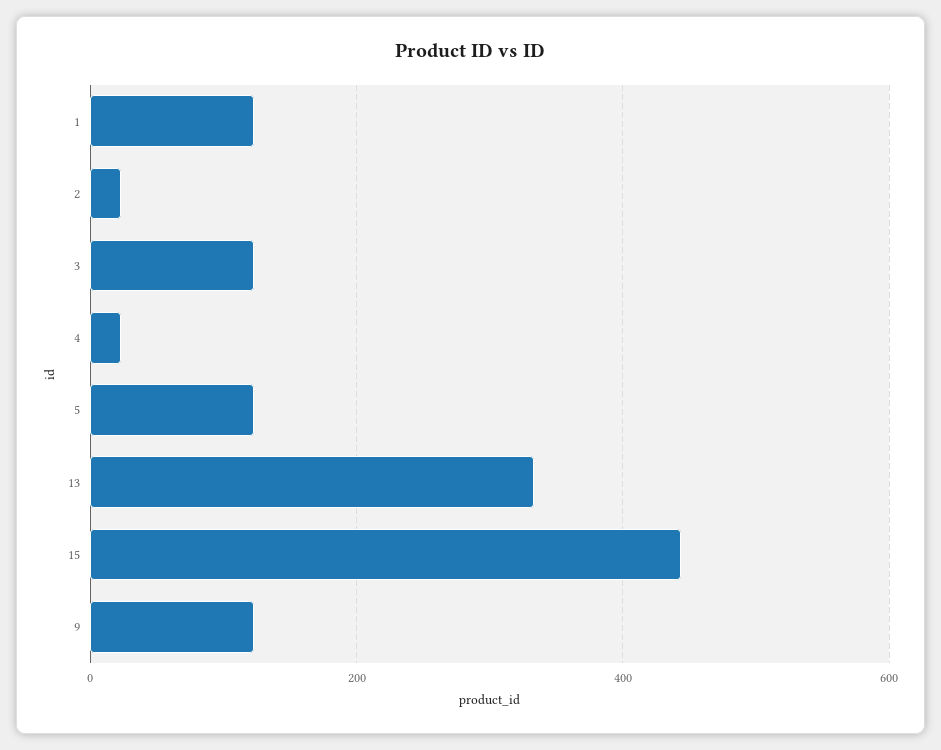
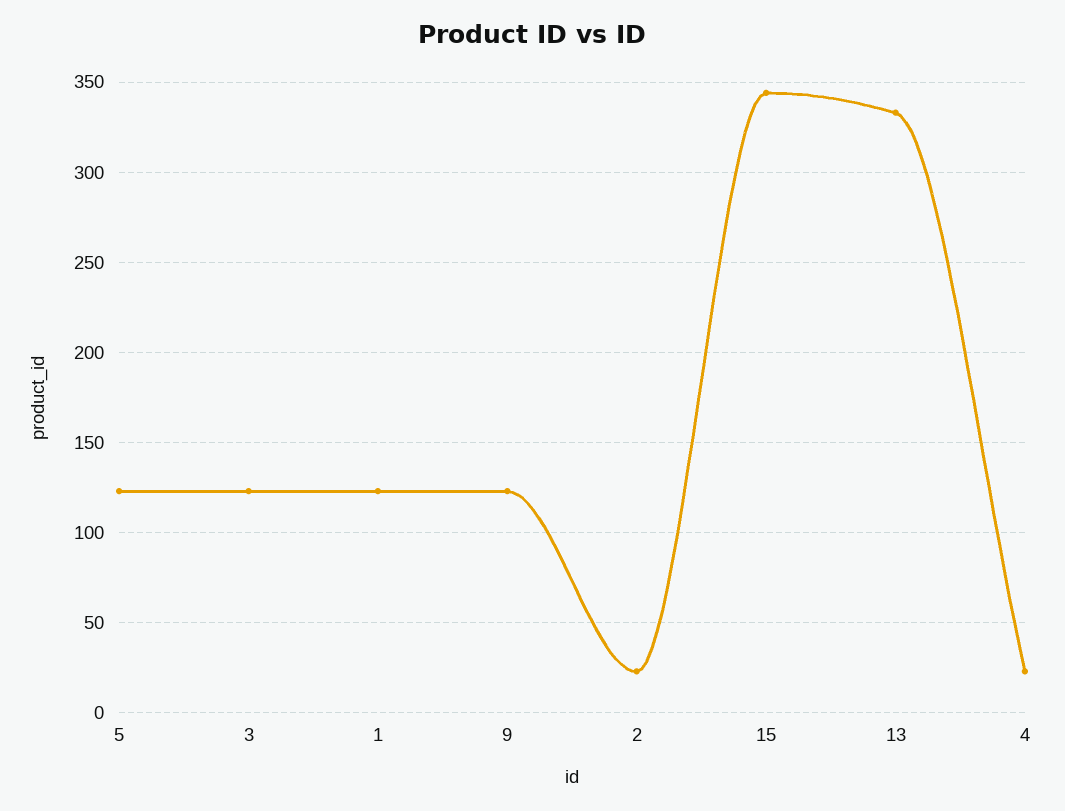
  {
    "1": 125,
    "2": 25,
    "3": 125,
    "4": 25,
    "5": 125,
    "13": 335,
-   "15": 440,
+   "15": 345,
    "9": 125
  }

